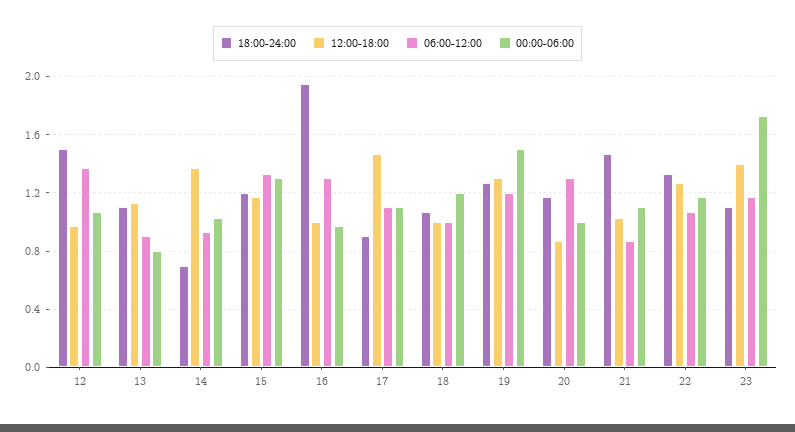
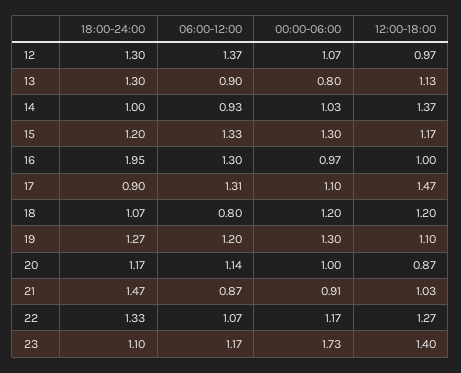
  {
    "18:00-24:00": {
-     "12": 1.5,
+     "12": 1.3,
-     "13": 1.1,
+     "13": 1.3,
-     "14": 0.7,
+     "14": 1,
      "15": 1.2,
      "16": 1.95,
      "17": 0.9,
      "18": 1.07,
      "19": 1.27,
      "20": 1.17,
      "21": 1.47,
      "22": 1.33,
      "23": 1.1
    },
    "12:00-18:00": {
      "12": 0.97,
      "13": 1.13,
      "14": 1.37,
      "15": 1.17,
      "16": 1,
      "17": 1.47,
-     "18": 1,
+     "18": 1.2,
-     "19": 1.3,
+     "19": 1.1,
      "20": 0.87,
      "21": 1.03,
      "22": 1.27,
      "23": 1.4
    },
    "06:00-12:00": {
      "12": 1.37,
      "13": 0.9,
      "14": 0.93,
      "15": 1.33,
      "16": 1.3,
-     "17": 1.1,
+     "17": 1.31,
-     "18": 1,
+     "18": 0.8,
      "19": 1.2,
-     "20": 1.3,
+     "20": 1.14,
      "21": 0.87,
      "22": 1.07,
      "23": 1.17
    },
    "00:00-06:00": {
      "12": 1.07,
      "13": 0.8,
      "14": 1.03,
      "15": 1.3,
      "16": 0.97,
      "17": 1.1,
      "18": 1.2,
-     "19": 1.5,
+     "19": 1.3,
      "20": 1,
-     "21": 1.1,
+     "21": 0.91,
      "22": 1.17,
      "23": 1.73
    }
  }

